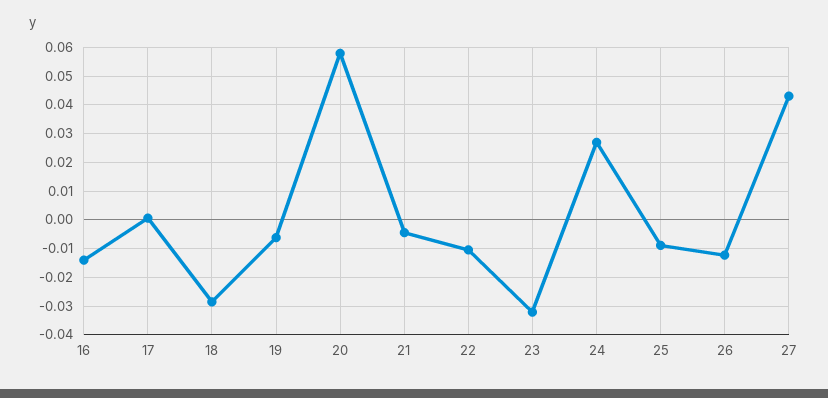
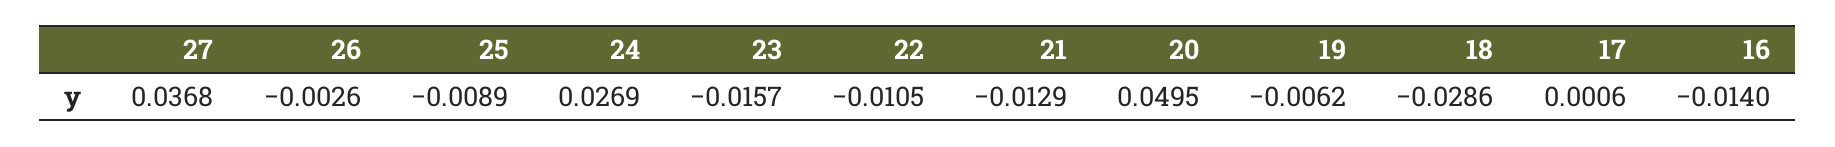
  {
    "16": -0.014,
    "17": 0.0006,
    "18": -0.0286,
    "19": -0.0062,
-   "20": 0.0575,
+   "20": 0.0495,
-   "21": -0.005,
+   "21": -0.0129,
    "22": -0.0105,
-   "23": -0.0325,
+   "23": -0.0157,
    "24": 0.0269,
    "25": -0.0089,
-   "26": -0.0125,
+   "26": -0.0026,
-   "27": 0.0425
+   "27": 0.0368
  }

